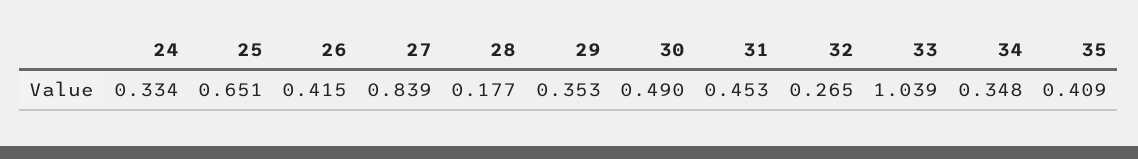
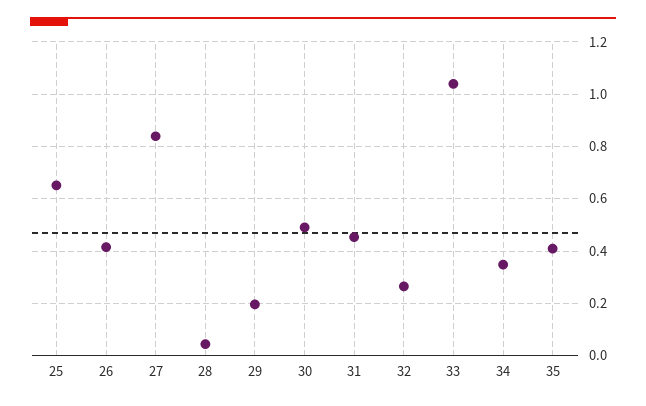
  {
-   "24": 0.334,
    "25": 0.651,
    "26": 0.415,
    "27": 0.839,
-   "28": 0.177,
+   "28": 0.05,
-   "29": 0.353,
+   "29": 0.2,
    "30": 0.49,
    "31": 0.453,
    "32": 0.265,
    "33": 1.039,
    "34": 0.348,
    "35": 0.409
  }

